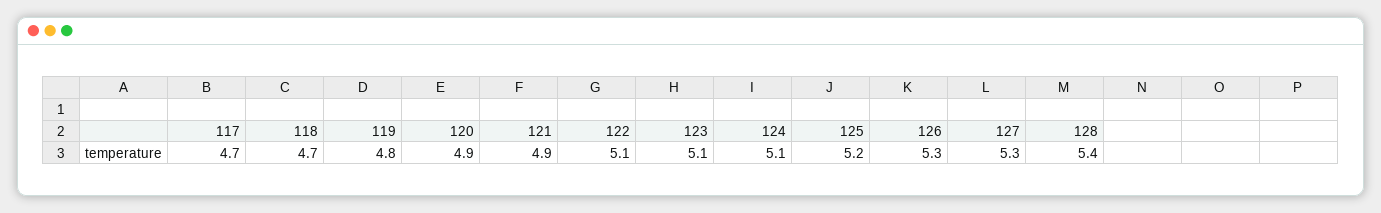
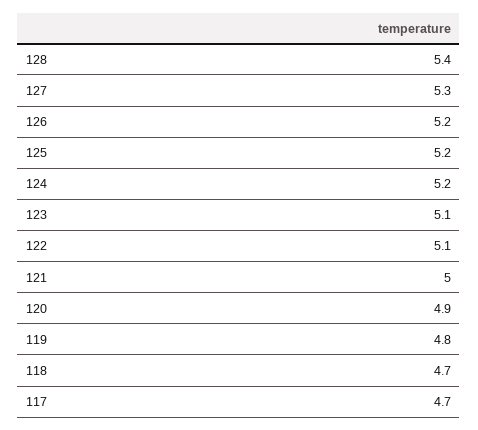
  {
    "117": 4.7,
    "118": 4.7,
    "119": 4.8,
    "120": 4.9,
-   "121": 4.9,
+   "121": 5,
    "122": 5.1,
    "123": 5.1,
-   "124": 5.1,
+   "124": 5.2,
    "125": 5.2,
-   "126": 5.3,
+   "126": 5.2,
    "127": 5.3,
    "128": 5.4
  }

